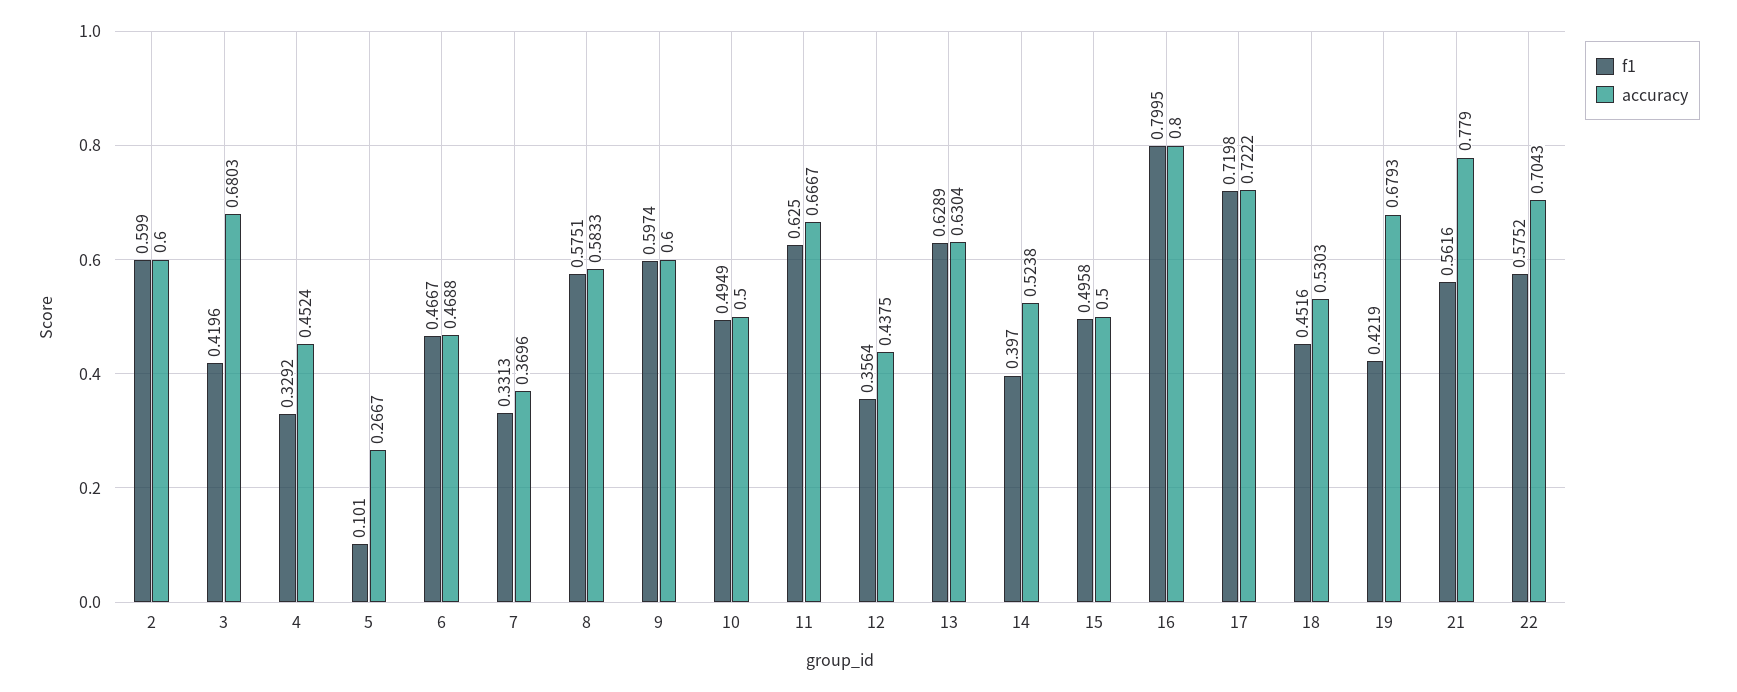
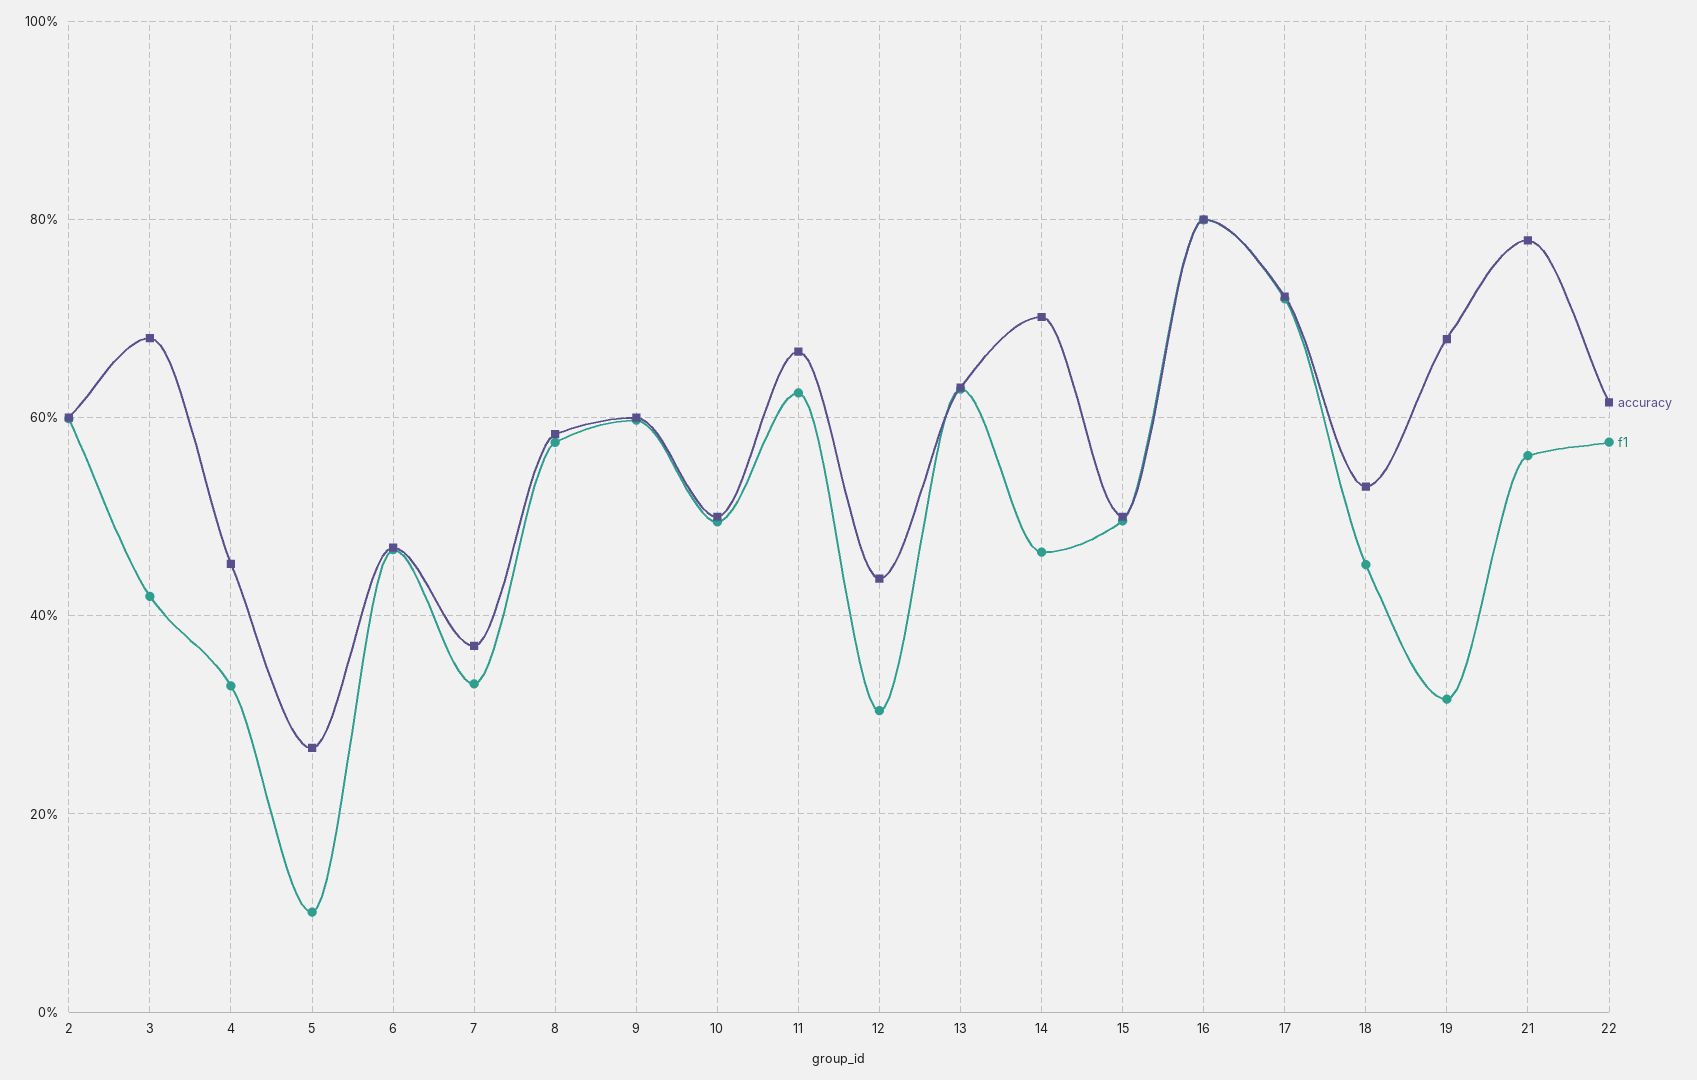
  {
    "f1": {
      "2": 0.599,
      "3": 0.4196,
      "4": 0.3292,
      "5": 0.101,
      "6": 0.4667,
      "7": 0.3313,
      "8": 0.5751,
      "9": 0.5974,
      "10": 0.4949,
      "11": 0.625,
-     "12": 0.3564,
+     "12": 0.3,
      "13": 0.6289,
-     "14": 0.397,
+     "14": 0.46,
      "15": 0.4958,
      "16": 0.7995,
      "17": 0.7198,
      "18": 0.4516,
-     "19": 0.4219,
+     "19": 0.32,
      "21": 0.5616,
      "22": 0.5752
    },
    "accuracy": {
      "2": 0.6,
      "3": 0.6803,
      "4": 0.4524,
      "5": 0.2667,
      "6": 0.4688,
      "7": 0.3696,
      "8": 0.5833,
      "9": 0.6,
      "10": 0.5,
      "11": 0.6667,
      "12": 0.4375,
      "13": 0.6304,
-     "14": 0.5238,
+     "14": 0.7,
      "15": 0.5,
      "16": 0.8,
      "17": 0.7222,
      "18": 0.5303,
      "19": 0.6793,
      "21": 0.779,
-     "22": 0.7043
+     "22": 0.62
    }
  }

